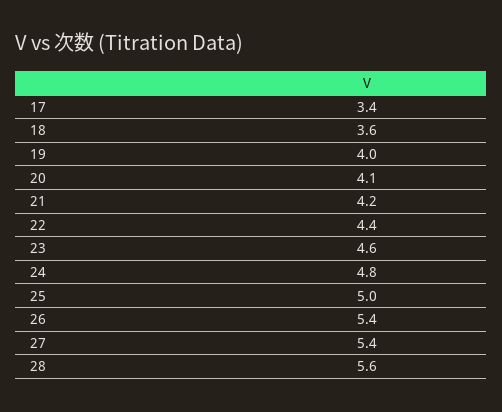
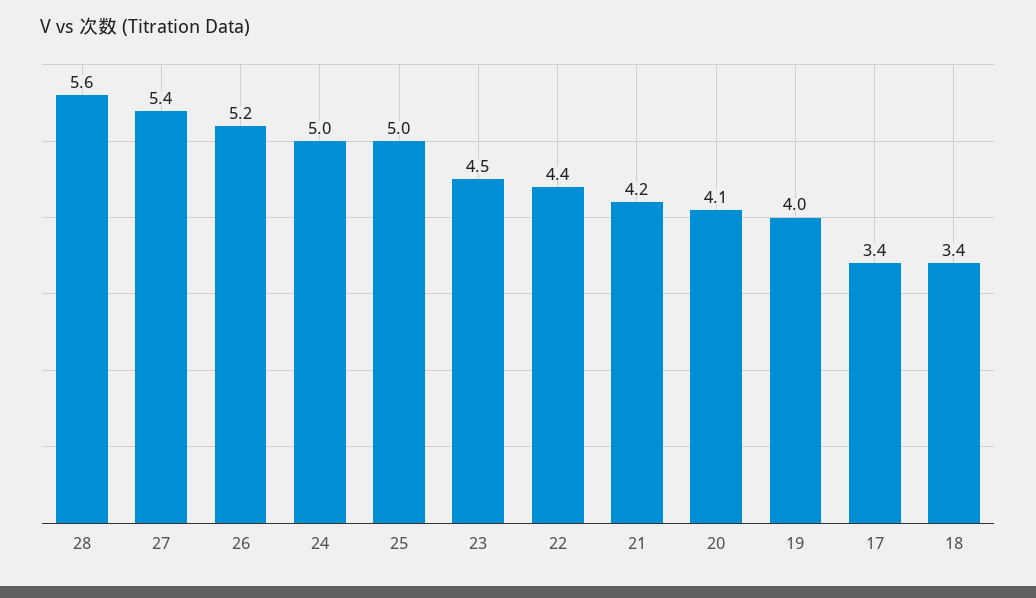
  {
    "17": 3.4,
-   "18": 3.6,
+   "18": 3.4,
    "19": 4,
    "20": 4.1,
    "21": 4.2,
    "22": 4.4,
-   "23": 4.6,
+   "23": 4.5,
-   "24": 4.8,
+   "24": 5,
    "25": 5,
-   "26": 5.4,
+   "26": 5.2,
    "27": 5.4,
    "28": 5.6
  }

